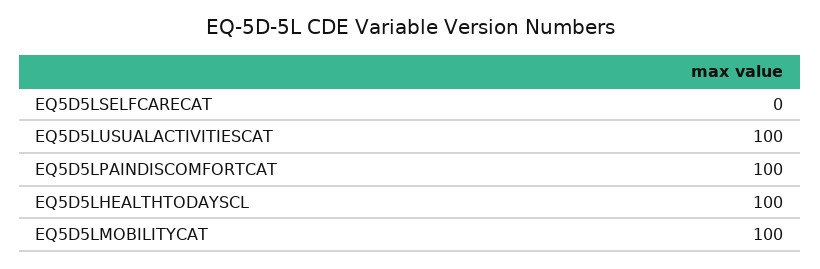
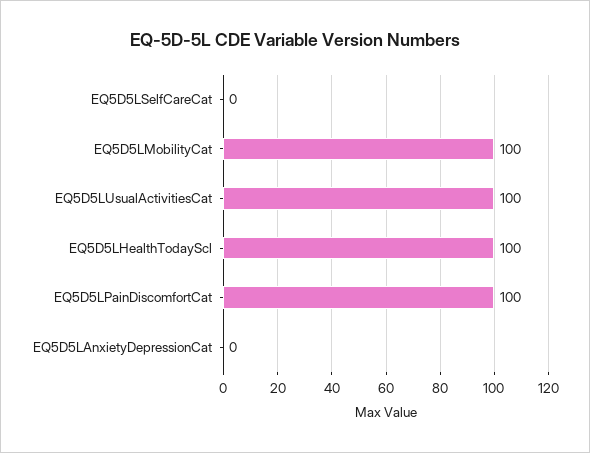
  {
    "EQ5D5LSELFCARECAT": 0,
    "EQ5D5LUSUALACTIVITIESCAT": 100,
    "EQ5D5LPAINDISCOMFORTCAT": 100,
    "EQ5D5LHEALTHTODAYSCL": 100,
-   "EQ5D5LMOBILITYCAT": 100
+   "EQ5D5LMOBILITYCAT": 100,
+   "EQ5D5LAnxietyDepressionCat": 0
  }

